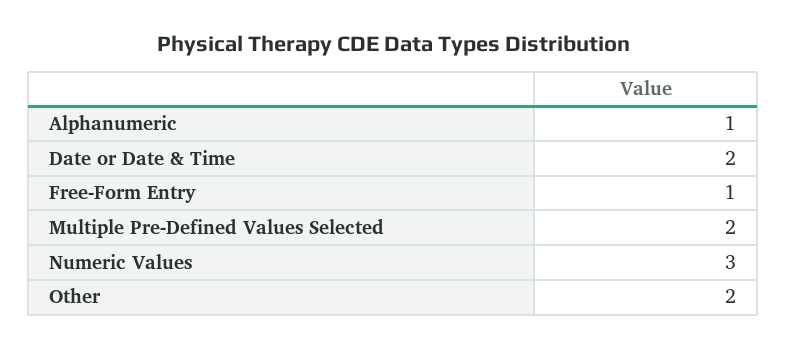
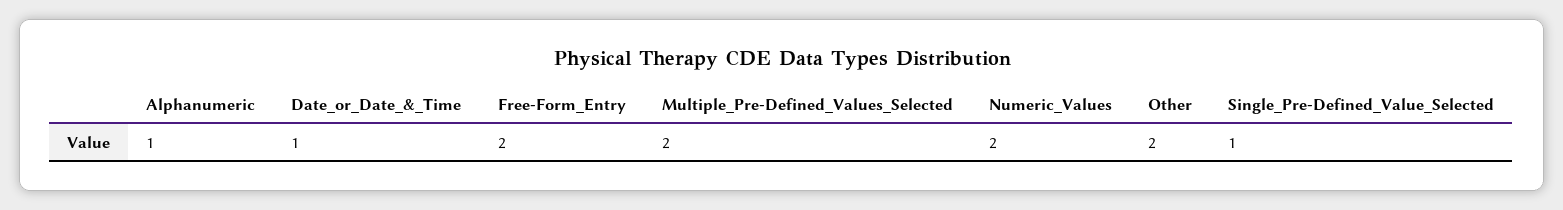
  {
    "Alphanumeric": 1,
-   "Date or Date & Time": 2,
+   "Date or Date & Time": 1,
-   "Free-Form Entry": 1,
+   "Free-Form Entry": 2,
    "Multiple Pre-Defined Values Selected": 2,
-   "Numeric Values": 3,
+   "Numeric Values": 2,
-   "Other": 2
+   "Other": 2,
+   "Single_Pre-Defined_Value_Selected": 1
  }

